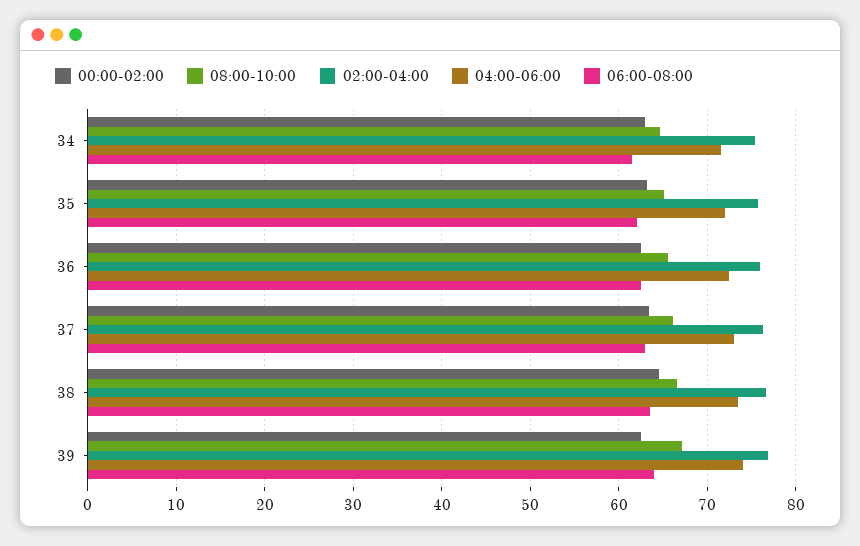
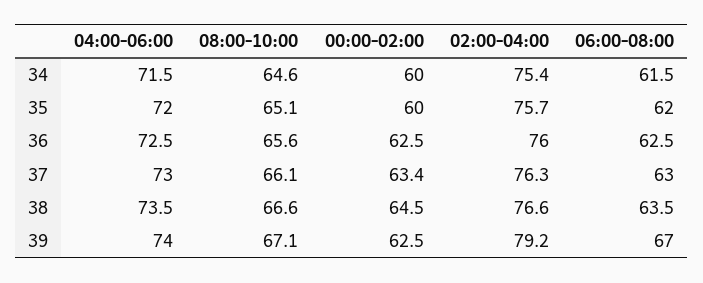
  {
    "00:00-02:00": {
-     "34": 63,
+     "34": 60,
-     "35": 63,
+     "35": 60,
      "36": 62.5,
      "37": 63.4,
      "38": 64.5,
      "39": 62.5
    },
    "08:00-10:00": {
      "34": 64.6,
      "35": 65.1,
      "36": 65.6,
      "37": 66.1,
      "38": 66.6,
      "39": 67.1
    },
    "02:00-04:00": {
      "34": 75.4,
      "35": 75.7,
      "36": 76,
      "37": 76.3,
      "38": 76.6,
-     "39": 77
+     "39": 79.2
    },
    "04:00-06:00": {
      "34": 71.5,
      "35": 72,
      "36": 72.5,
      "37": 73,
      "38": 73.5,
      "39": 74
    },
    "06:00-08:00": {
      "34": 61.5,
      "35": 62,
      "36": 62.5,
      "37": 63,
      "38": 63.5,
-     "39": 64
+     "39": 67
    }
  }

